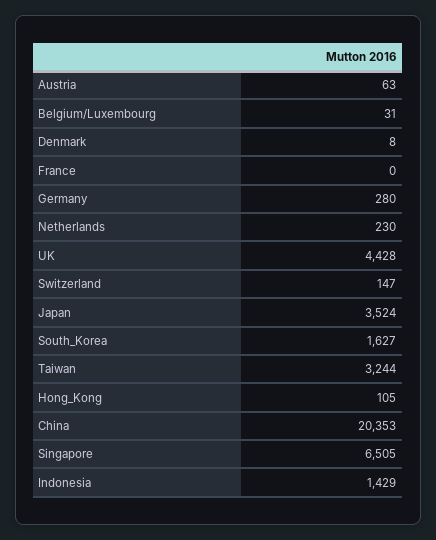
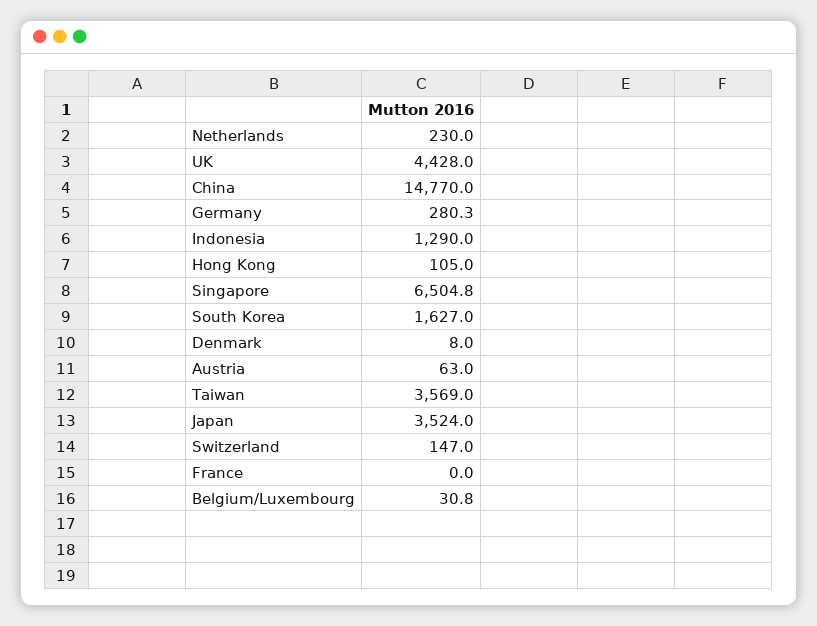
  {
    "Austria": 63,
    "Belgium/Luxembourg": 30.8,
    "Denmark": 8,
    "France": 0,
    "Germany": 280.3,
    "Netherlands": 230,
    "UK": 4428,
    "Switzerland": 147,
    "Japan": 3524,
    "South_Korea": 1627,
-   "Taiwan": 3244,
+   "Taiwan": 3569,
    "Hong_Kong": 105,
-   "China": 20353,
+   "China": 14770,
    "Singapore": 6504.8,
-   "Indonesia": 1429
+   "Indonesia": 1290
  }

